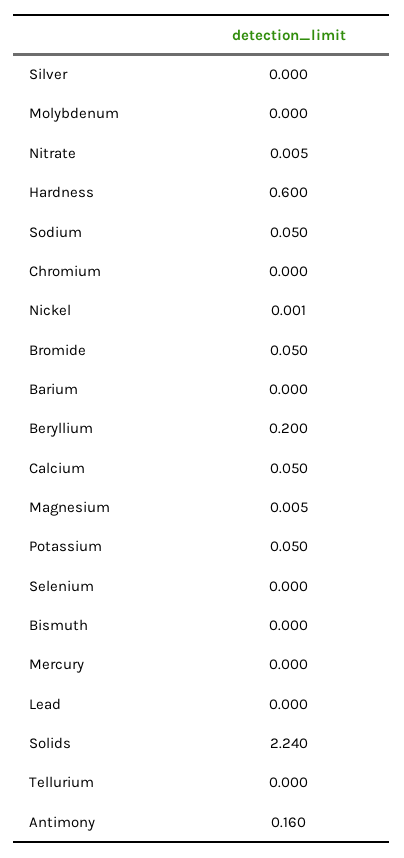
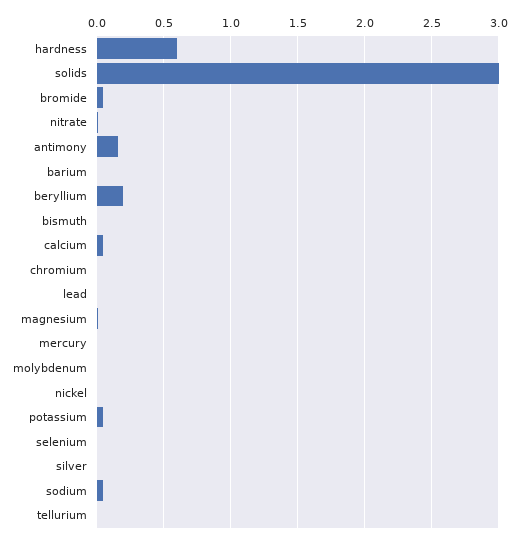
  {
    "Silver": 0,
    "Molybdenum": 0,
    "Nitrate": 0.005,
    "Hardness": 0.6,
    "Sodium": 0.05,
    "Chromium": 0,
    "Nickel": 0.001,
    "Bromide": 0.05,
    "Barium": 0,
    "Beryllium": 0.2,
    "Calcium": 0.05,
    "Magnesium": 0.005,
    "Potassium": 0.05,
    "Selenium": 0,
    "Bismuth": 0,
    "Mercury": 0,
    "Lead": 0,
-   "Solids": 2.24,
+   "Solids": 3,
    "Tellurium": 0,
    "Antimony": 0.16
  }

